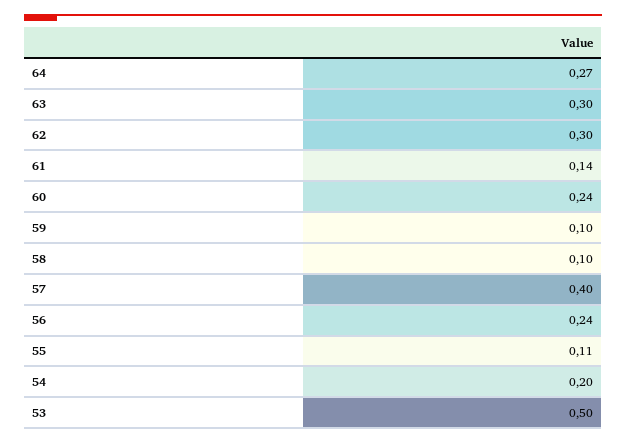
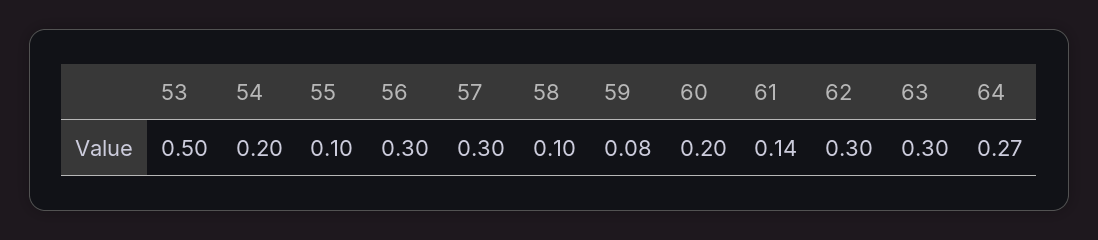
  {
    "64": 0.27,
    "63": 0.3,
    "62": 0.3,
    "61": 0.14,
-   "60": 0.24,
+   "60": 0.2,
-   "59": 0.1,
+   "59": 0.08,
    "58": 0.1,
-   "57": 0.4,
+   "57": 0.3,
-   "56": 0.24,
+   "56": 0.3,
-   "55": 0.11,
+   "55": 0.1,
    "54": 0.2,
    "53": 0.5
  }

